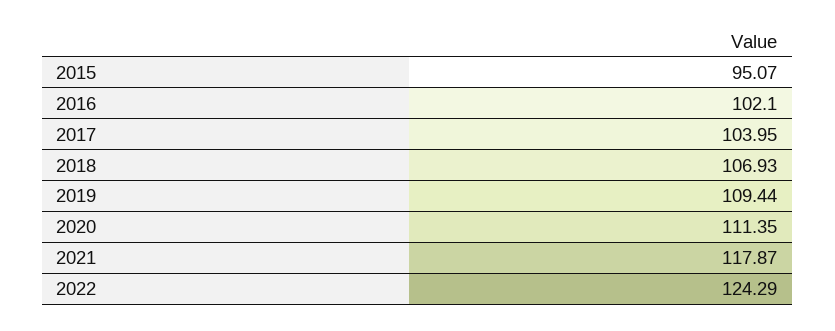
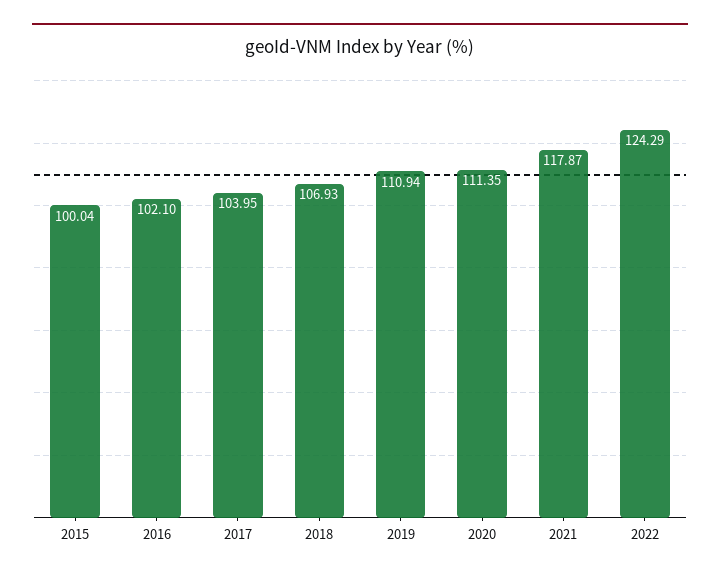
  {
-   "2015": 95.07,
+   "2015": 100.04,
    "2016": 102.1,
    "2017": 103.95,
    "2018": 106.93,
-   "2019": 109.44,
+   "2019": 110.94,
    "2020": 111.35,
    "2021": 117.87,
    "2022": 124.29
  }

